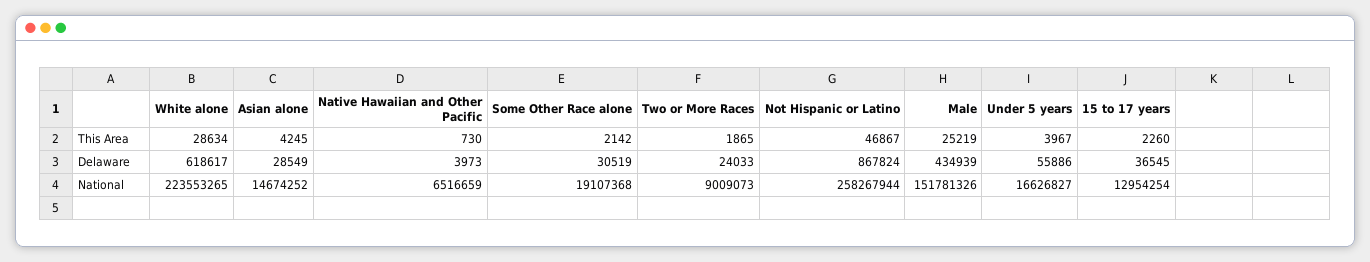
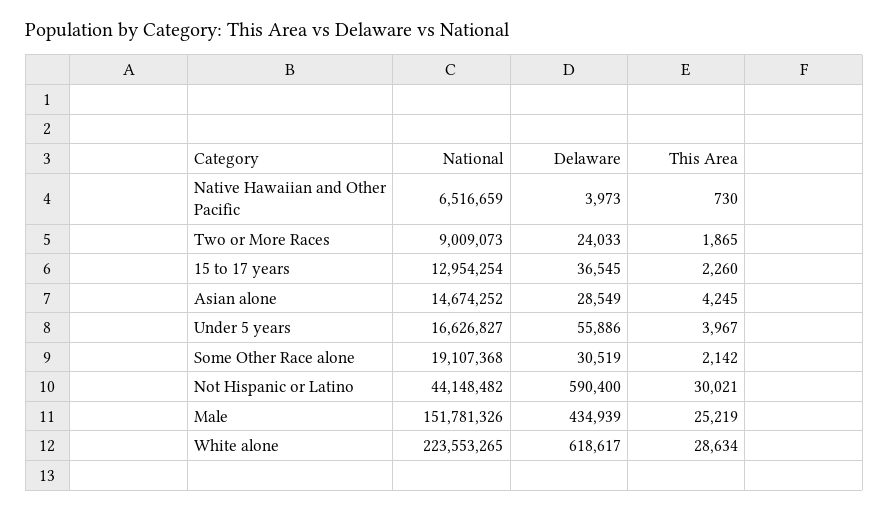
  {
    "White alone": {
      "This Area": 28634,
      "Delaware": 618617,
      "National": 223553265
    },
    "Asian alone": {
      "This Area": 4245,
      "Delaware": 28549,
      "National": 14674252
    },
    "Native Hawaiian and Other Pacific": {
      "This Area": 730,
      "Delaware": 3973,
      "National": 6516659
    },
    "Some Other Race alone": {
      "This Area": 2142,
      "Delaware": 30519,
      "National": 19107368
    },
    "Two or More Races": {
      "This Area": 1865,
      "Delaware": 24033,
      "National": 9009073
    },
    "Not Hispanic or Latino": {
-     "This Area": 46867,
+     "This Area": 30021,
-     "Delaware": 867824,
+     "Delaware": 590400,
-     "National": 258267944
+     "National": 44148482
    },
    "Male": {
      "This Area": 25219,
      "Delaware": 434939,
      "National": 151781326
    },
    "Under 5 years": {
      "This Area": 3967,
      "Delaware": 55886,
      "National": 16626827
    },
    "15 to 17 years": {
      "This Area": 2260,
      "Delaware": 36545,
      "National": 12954254
    }
  }

